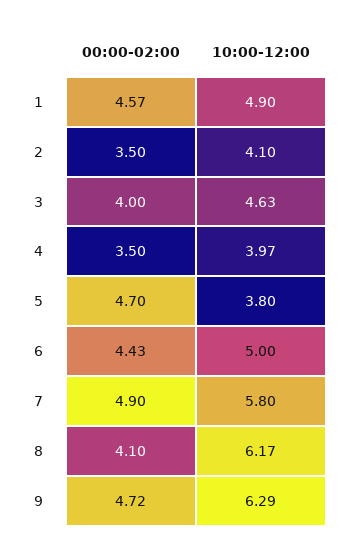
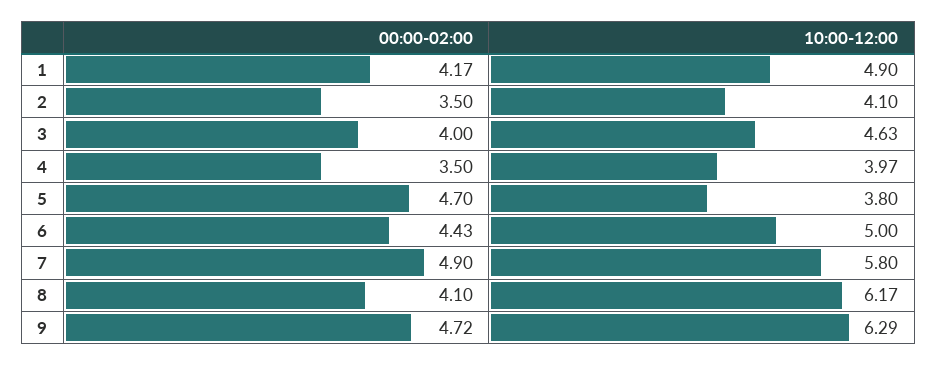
  {
    "00:00-02:00": {
-     "1": 4.57,
+     "1": 4.17,
      "2": 3.5,
      "3": 4,
      "4": 3.5,
      "5": 4.7,
      "6": 4.43,
      "7": 4.9,
      "8": 4.1,
      "9": 4.72
    },
    "10:00-12:00": {
      "1": 4.9,
      "2": 4.1,
      "3": 4.63,
      "4": 3.97,
      "5": 3.8,
      "6": 5,
      "7": 5.8,
      "8": 6.17,
      "9": 6.29
    }
  }

